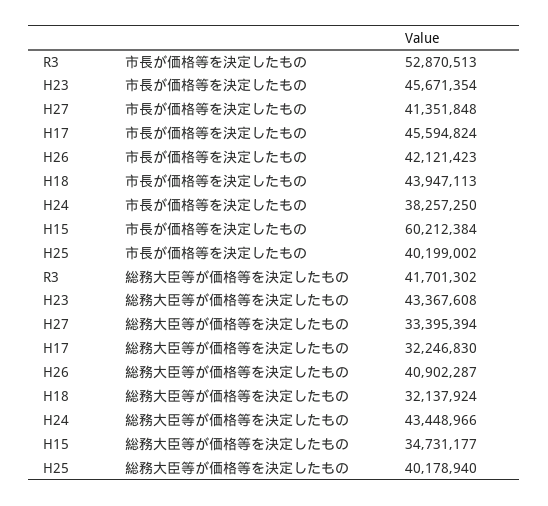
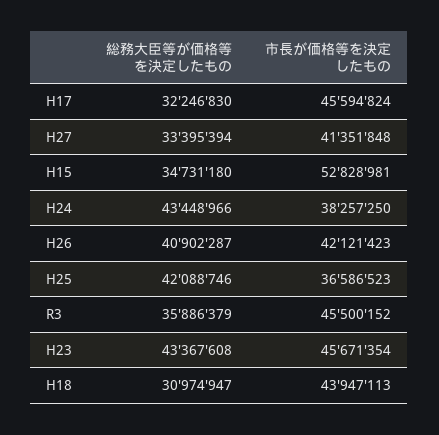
  {
    "R3": {
-     "市長が価格等を決定したもの": 52870513,
+     "市長が価格等を決定したもの": 45500152,
-     "総務大臣等が価格等を決定したもの": 41701302
+     "総務大臣等が価格等を決定したもの": 35886379
    },
    "H23": {
      "市長が価格等を決定したもの": 45671354,
      "総務大臣等が価格等を決定したもの": 43367608
    },
    "H27": {
      "市長が価格等を決定したもの": 41351848,
      "総務大臣等が価格等を決定したもの": 33395394
    },
    "H17": {
      "市長が価格等を決定したもの": 45594824,
      "総務大臣等が価格等を決定したもの": 32246830
    },
    "H26": {
      "市長が価格等を決定したもの": 42121423,
      "総務大臣等が価格等を決定したもの": 40902287
    },
    "H18": {
      "市長が価格等を決定したもの": 43947113,
-     "総務大臣等が価格等を決定したもの": 32137924
+     "総務大臣等が価格等を決定したもの": 30974947
    },
    "H24": {
      "市長が価格等を決定したもの": 38257250,
      "総務大臣等が価格等を決定したもの": 43448966
    },
    "H15": {
-     "市長が価格等を決定したもの": 60212384,
+     "市長が価格等を決定したもの": 52828981,
-     "総務大臣等が価格等を決定したもの": 34731177
+     "総務大臣等が価格等を決定したもの": 34731180
    },
    "H25": {
-     "市長が価格等を決定したもの": 40199002,
+     "市長が価格等を決定したもの": 36586523,
-     "総務大臣等が価格等を決定したもの": 40178940
+     "総務大臣等が価格等を決定したもの": 42088746
    }
  }

